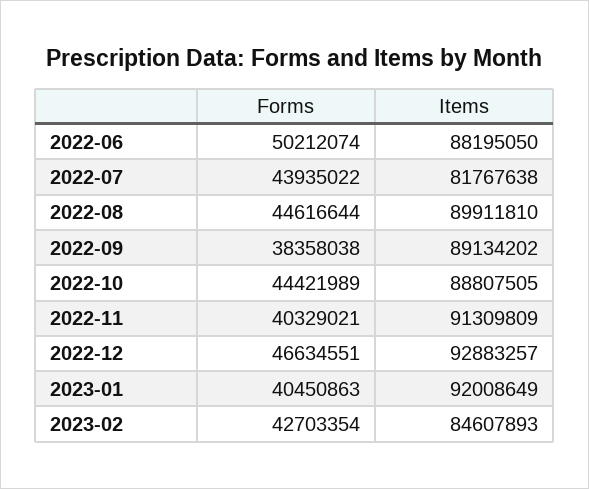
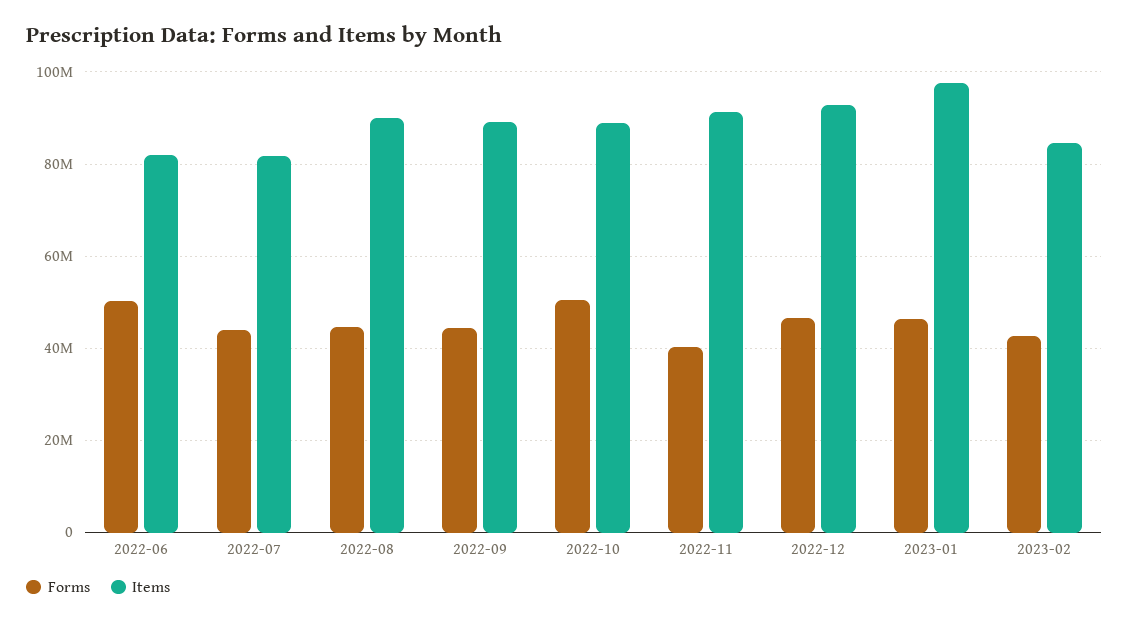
  {
    "Forms": {
      "2022-06": 50212074,
      "2022-07": 43935022,
      "2022-08": 44616644,
-     "2022-09": 38358038,
+     "2022-09": 44000000,
-     "2022-10": 44421989,
+     "2022-10": 50000000,
      "2022-11": 40329021,
      "2022-12": 46634551,
-     "2023-01": 40450863,
+     "2023-01": 46000000,
      "2023-02": 42703354
    },
    "Items": {
-     "2022-06": 88195050,
+     "2022-06": 82000000,
      "2022-07": 81767638,
      "2022-08": 89911810,
      "2022-09": 89134202,
      "2022-10": 88807505,
      "2022-11": 91309809,
      "2022-12": 92883257,
-     "2023-01": 92008649,
+     "2023-01": 98000000,
      "2023-02": 84607893
    }
  }

